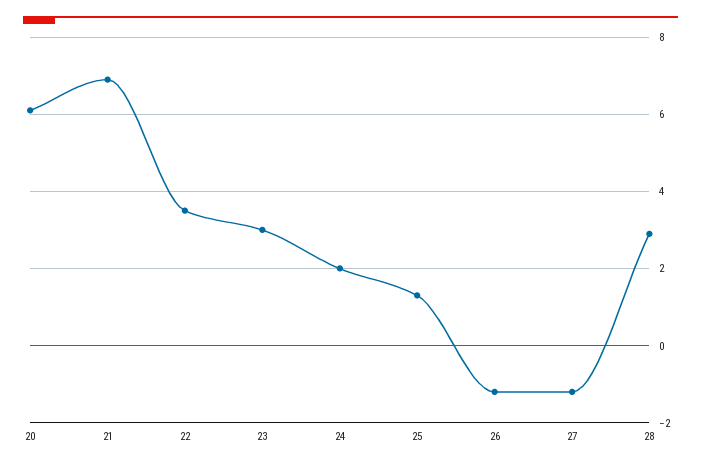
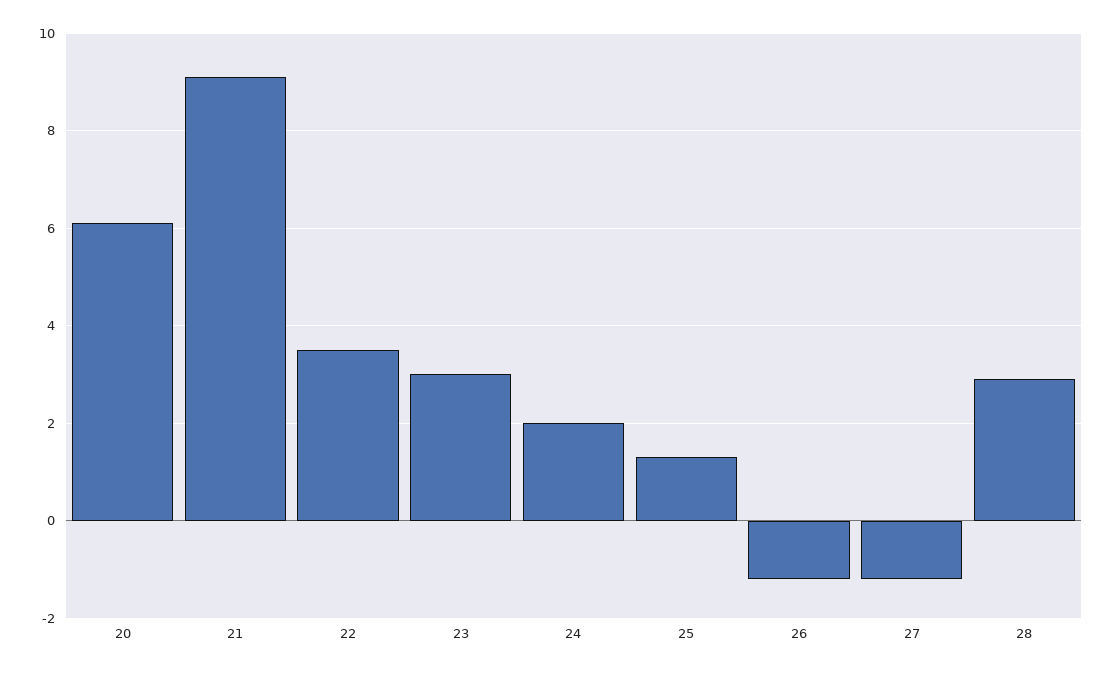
  {
    "20": 6,
-   "21": 7,
+   "21": 9,
    "22": 3.5,
    "23": 3,
    "24": 2,
    "25": 1.5,
    "26": -1,
    "27": -1,
    "28": 3
  }

